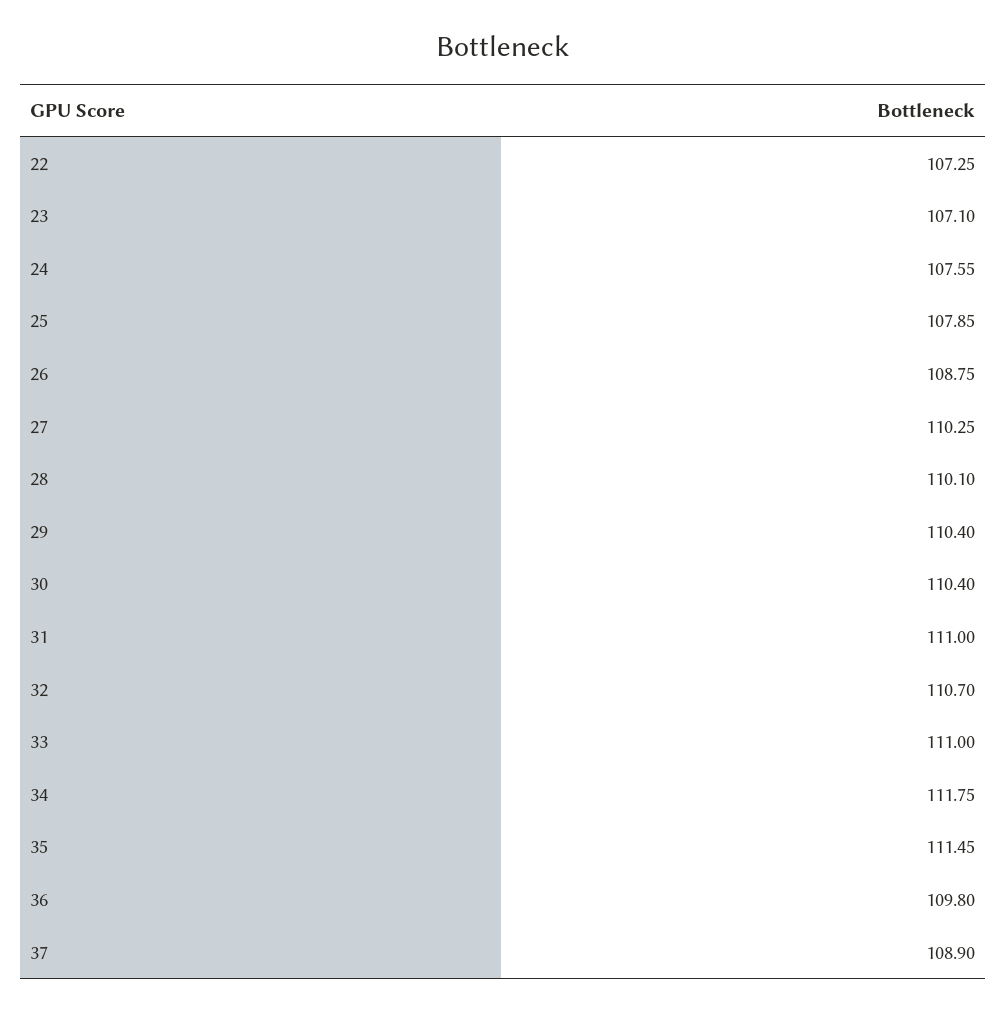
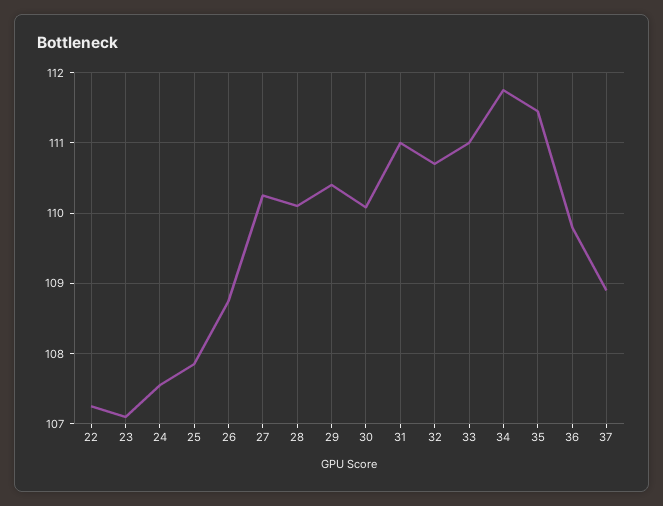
  {
    "22": 107.25,
    "23": 107.1,
    "24": 107.55,
    "25": 107.85,
    "26": 108.75,
    "27": 110.25,
    "28": 110.1,
    "29": 110.4,
-   "30": 110.4,
+   "30": 110.1,
    "31": 111,
    "32": 110.7,
    "33": 111,
    "34": 111.75,
    "35": 111.45,
    "36": 109.8,
    "37": 108.9
  }

